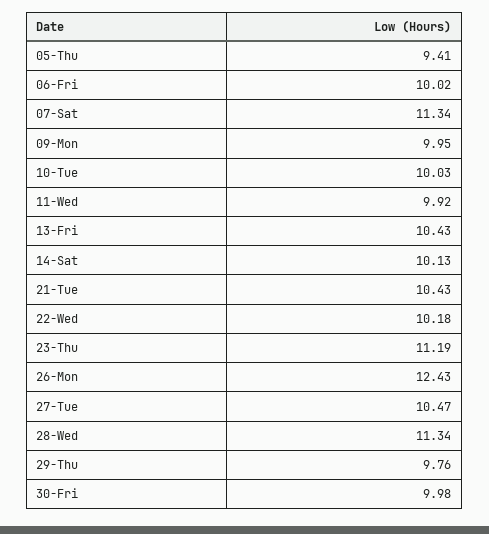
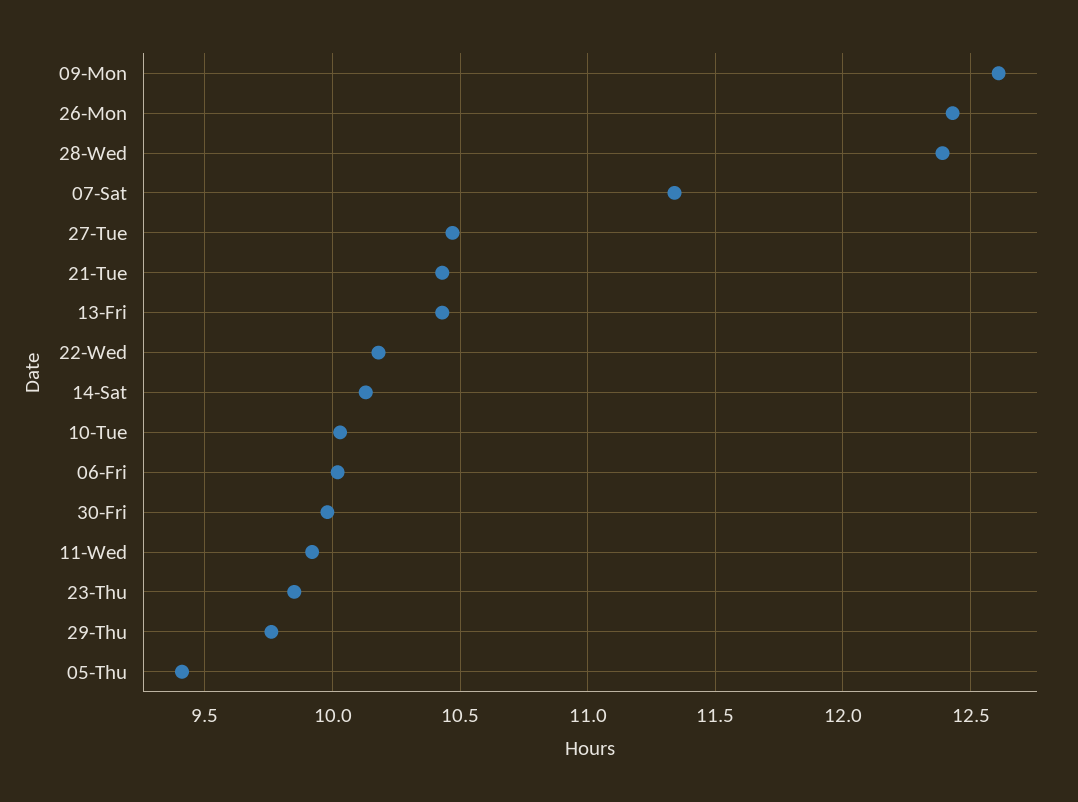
  {
    "05-Thu": 9.41,
    "06-Fri": 10.02,
    "07-Sat": 11.34,
-   "09-Mon": 9.95,
+   "09-Mon": 12.6,
    "10-Tue": 10.03,
    "11-Wed": 9.92,
    "13-Fri": 10.43,
    "14-Sat": 10.13,
    "21-Tue": 10.43,
    "22-Wed": 10.18,
-   "23-Thu": 11.19,
+   "23-Thu": 9.85,
    "26-Mon": 12.43,
    "27-Tue": 10.47,
-   "28-Wed": 11.34,
+   "28-Wed": 12.4,
    "29-Thu": 9.76,
    "30-Fri": 9.98
  }

